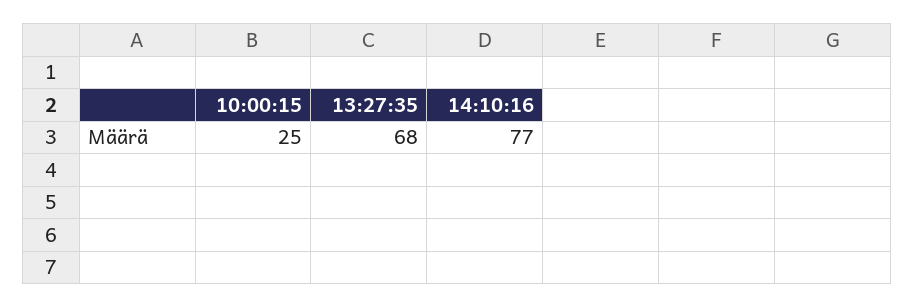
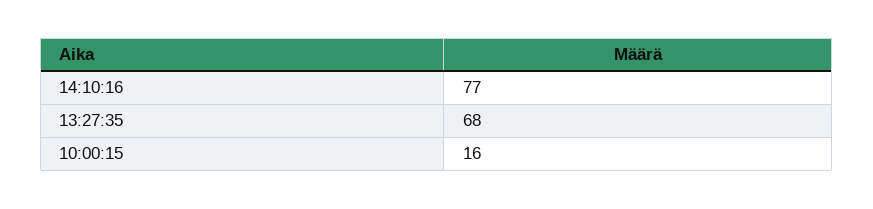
  {
-   "10:00:15": 25,
+   "10:00:15": 16,
    "13:27:35": 68,
    "14:10:16": 77
  }

